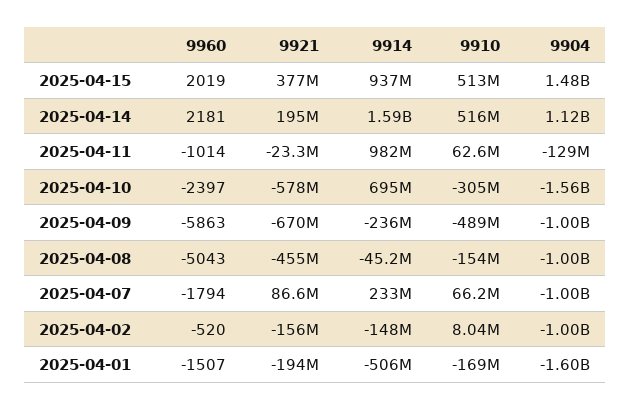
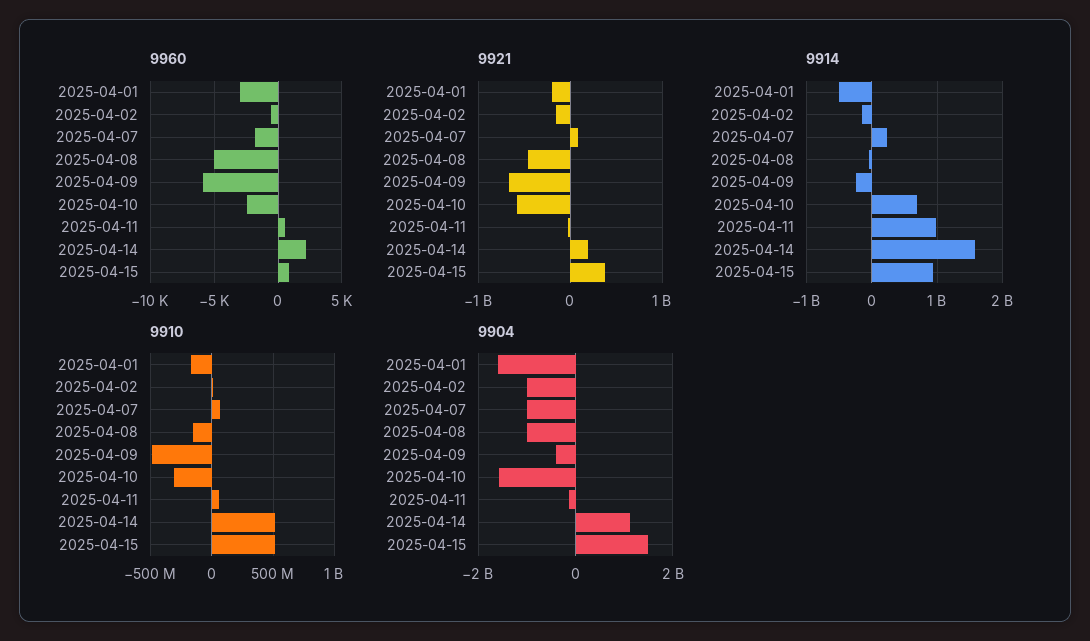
  {
    "9960": {
-     "2025-04-15": 2019,
+     "2025-04-15": 1000,
      "2025-04-14": 2181,
-     "2025-04-11": -1014,
+     "2025-04-11": 500,
      "2025-04-10": -2397,
      "2025-04-09": -5863,
      "2025-04-08": -5043,
      "2025-04-07": -1794,
      "2025-04-02": -520,
-     "2025-04-01": -1507
+     "2025-04-01": -3000
    },
    "9921": {
      "2025-04-15": 377000000,
      "2025-04-14": 195000000,
      "2025-04-11": -23300000,
      "2025-04-10": -578000000,
      "2025-04-09": -670000000,
      "2025-04-08": -455000000,
      "2025-04-07": 86600000,
      "2025-04-02": -156000000,
      "2025-04-01": -194000000
    },
    "9914": {
      "2025-04-15": 937000000,
      "2025-04-14": 1590000000,
      "2025-04-11": 982000000,
      "2025-04-10": 695000000,
      "2025-04-09": -236000000,
      "2025-04-08": -45200000,
      "2025-04-07": 233000000,
      "2025-04-02": -148000000,
      "2025-04-01": -506000000
    },
    "9910": {
      "2025-04-15": 513000000,
      "2025-04-14": 516000000,
      "2025-04-11": 62600000,
      "2025-04-10": -305000000,
      "2025-04-09": -489000000,
      "2025-04-08": -154000000,
      "2025-04-07": 66200000,
      "2025-04-02": 8040000,
      "2025-04-01": -169000000
    },
    "9904": {
      "2025-04-15": 1480000000,
      "2025-04-14": 1120000000,
      "2025-04-11": -129000000,
      "2025-04-10": -1560000000,
-     "2025-04-09": -1000000000,
+     "2025-04-09": -400000000,
      "2025-04-08": -1000000000,
      "2025-04-07": -1000000000,
      "2025-04-02": -1000000000,
      "2025-04-01": -1600000000
    }
  }

